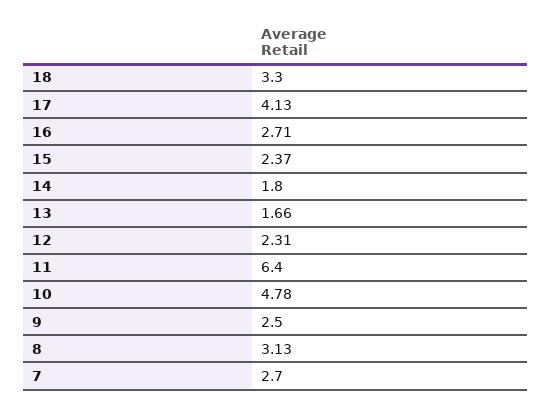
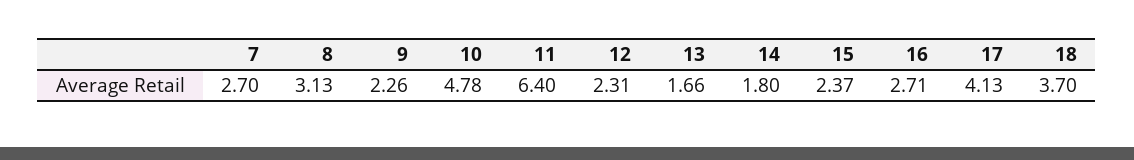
  {
-   "18": 3.3,
+   "18": 3.7,
    "17": 4.13,
    "16": 2.71,
    "15": 2.37,
    "14": 1.8,
    "13": 1.66,
    "12": 2.31,
    "11": 6.4,
    "10": 4.78,
-   "9": 2.5,
+   "9": 2.26,
    "8": 3.13,
    "7": 2.7
  }

